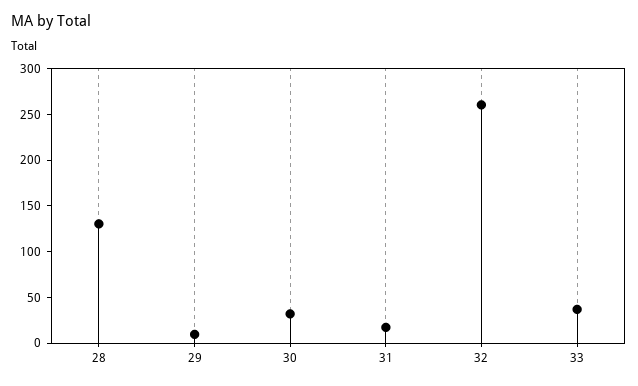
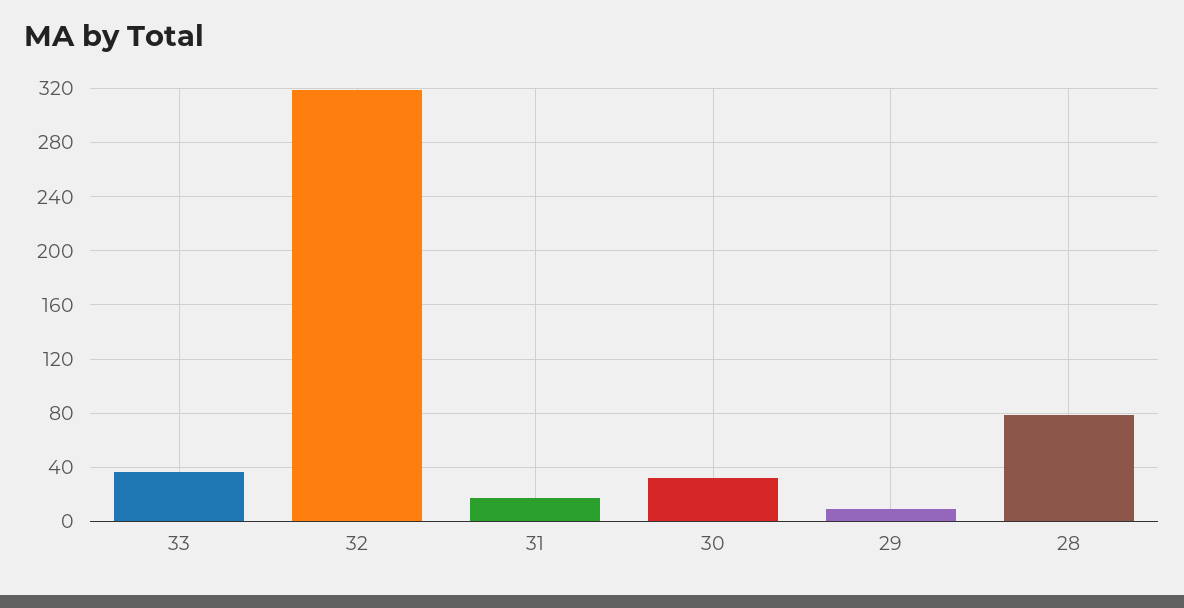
  {
-   "28": 130,
+   "28": 80,
    "29": 10,
    "30": 30,
    "31": 15,
-   "32": 260,
+   "32": 320,
    "33": 35
  }

